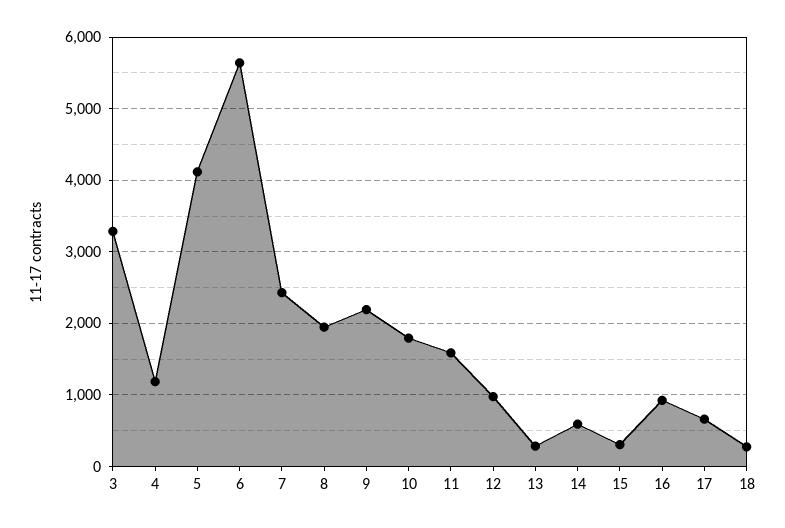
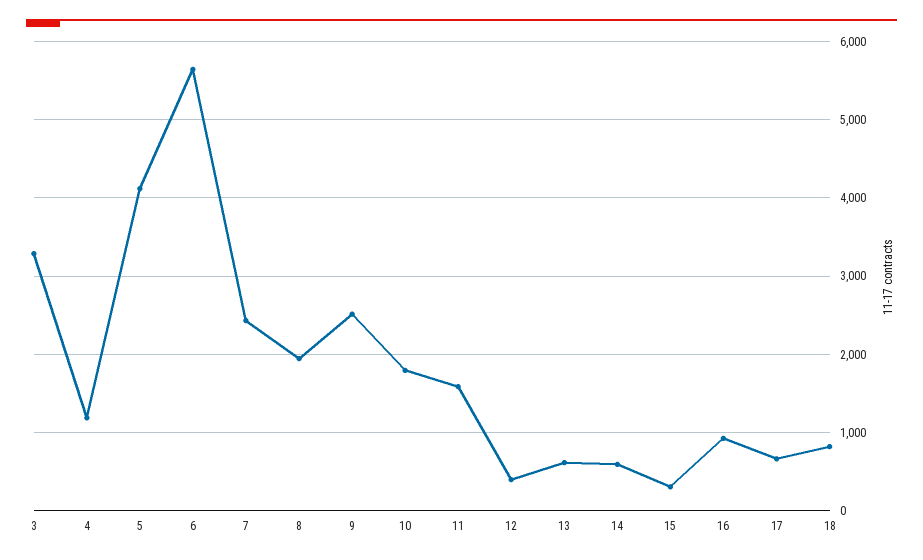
  {
    "3": 3300,
    "4": 1200,
    "5": 4100,
    "6": 5600,
    "7": 2400,
    "8": 1900,
-   "9": 2200,
+   "9": 2500,
    "10": 1800,
    "11": 1600,
-   "12": 1000,
+   "12": 400,
-   "13": 300,
+   "13": 600,
    "14": 600,
    "15": 300,
    "16": 900,
    "17": 700,
-   "18": 300
+   "18": 800
  }

